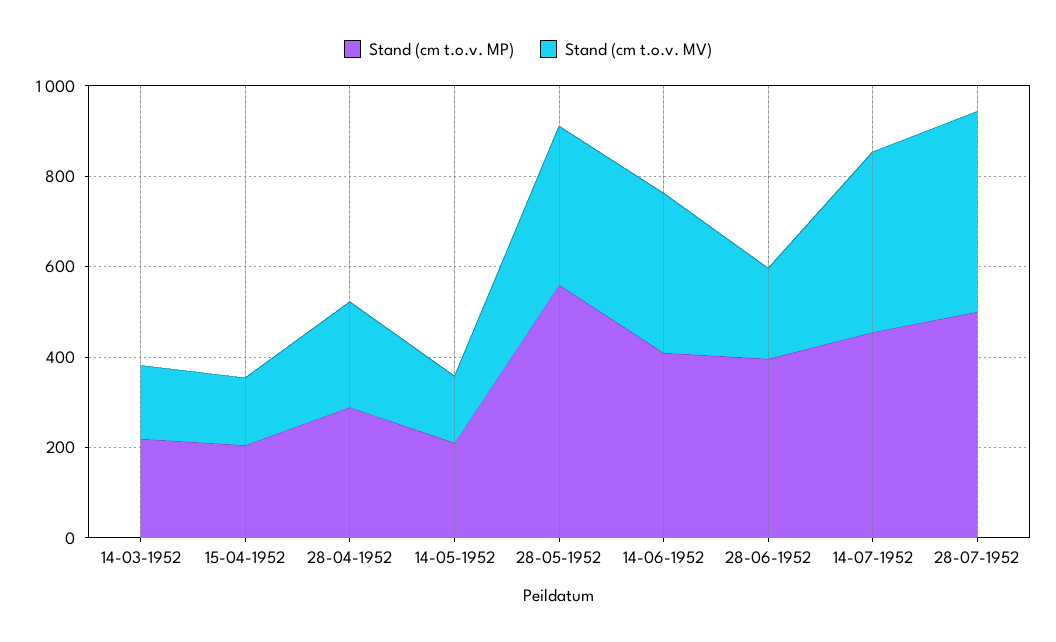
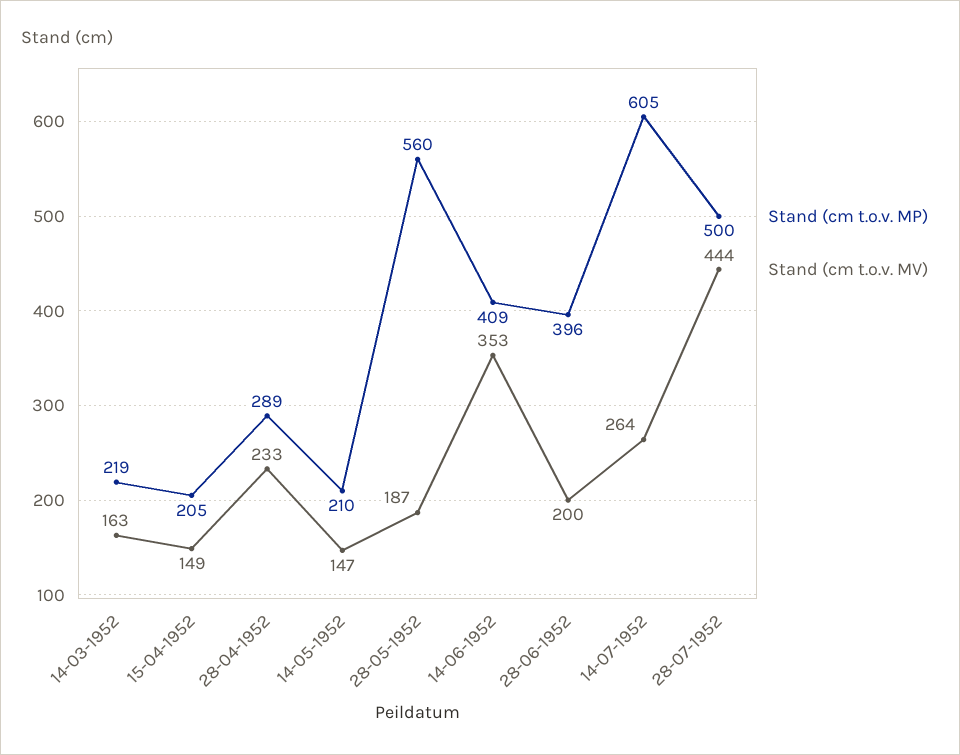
  {
    "Stand (cm t.o.v. MP)": {
      "14-03-1952": 219,
      "15-04-1952": 205,
      "28-04-1952": 289,
      "14-05-1952": 210,
      "28-05-1952": 560,
      "14-06-1952": 409,
      "28-06-1952": 396,
-     "14-07-1952": 450,
+     "14-07-1952": 605,
      "28-07-1952": 500
    },
    "Stand (cm t.o.v. MV)": {
      "14-03-1952": 163,
      "15-04-1952": 149,
      "28-04-1952": 233,
      "14-05-1952": 147,
-     "28-05-1952": 350,
+     "28-05-1952": 187,
      "14-06-1952": 353,
      "28-06-1952": 200,
-     "14-07-1952": 400,
+     "14-07-1952": 264,
      "28-07-1952": 444
    }
  }

